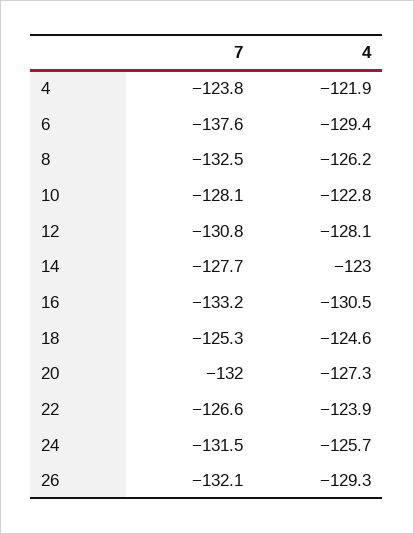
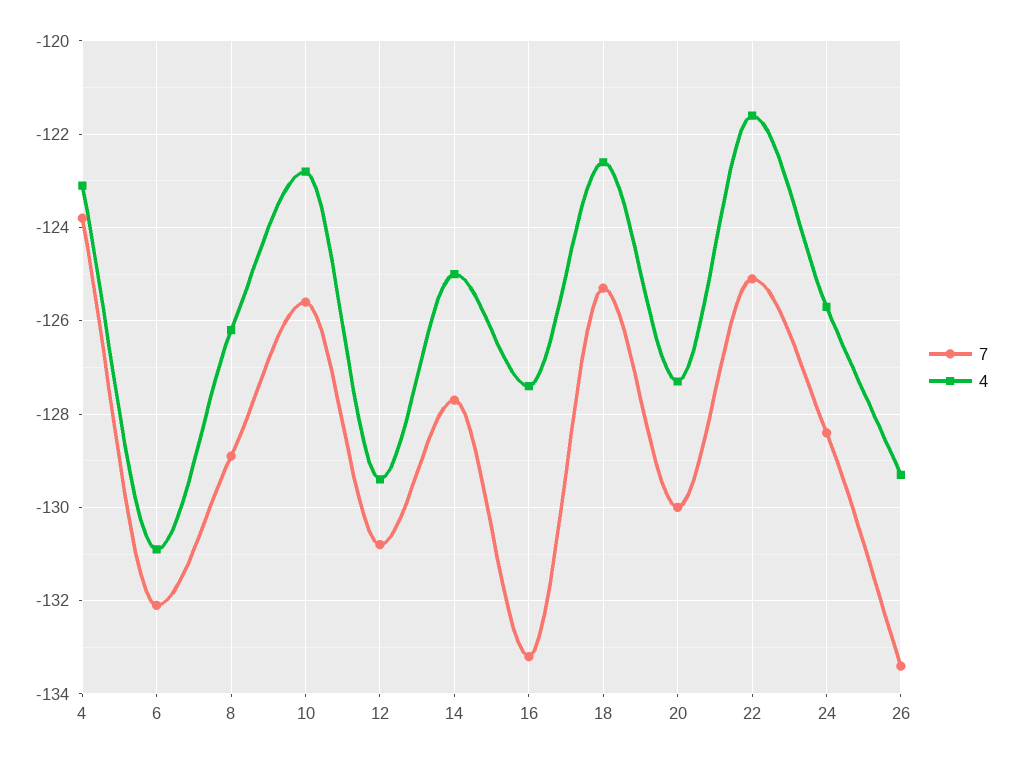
  {
    "7": {
      "4": -123.8,
-     "6": -137.6,
+     "6": -132,
-     "8": -132.5,
+     "8": -129,
-     "10": -128.1,
+     "10": -125.5,
      "12": -130.8,
      "14": -127.7,
      "16": -133.2,
      "18": -125.3,
-     "20": -132,
+     "20": -130,
-     "22": -126.6,
+     "22": -125,
-     "24": -131.5,
+     "24": -128.5,
-     "26": -132.1
+     "26": -133.5
    },
    "4": {
-     "4": -121.9,
+     "4": -123,
-     "6": -129.4,
+     "6": -131,
      "8": -126.2,
      "10": -122.8,
-     "12": -128.1,
+     "12": -129.5,
-     "14": -123,
+     "14": -125,
-     "16": -130.5,
+     "16": -127.5,
-     "18": -124.6,
+     "18": -122.5,
      "20": -127.3,
-     "22": -123.9,
+     "22": -121.5,
      "24": -125.7,
      "26": -129.3
    }
  }

